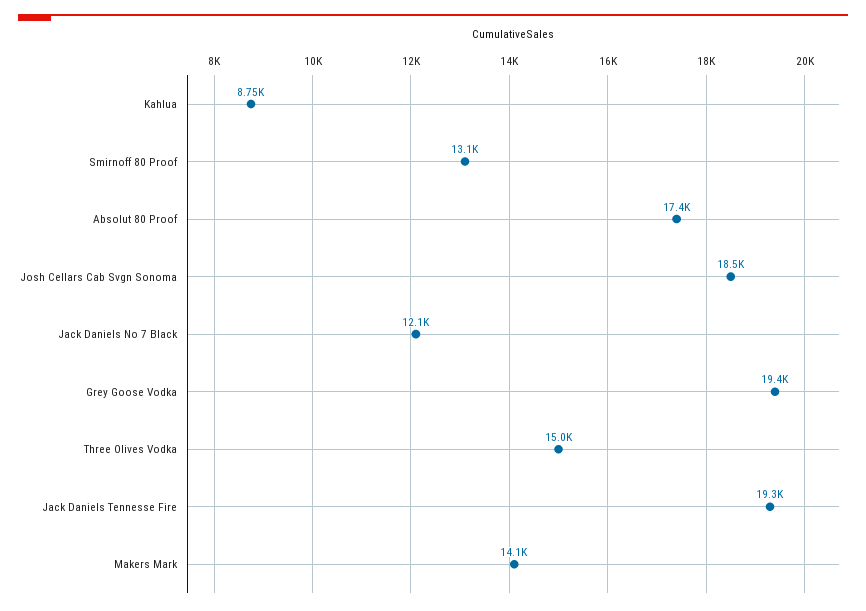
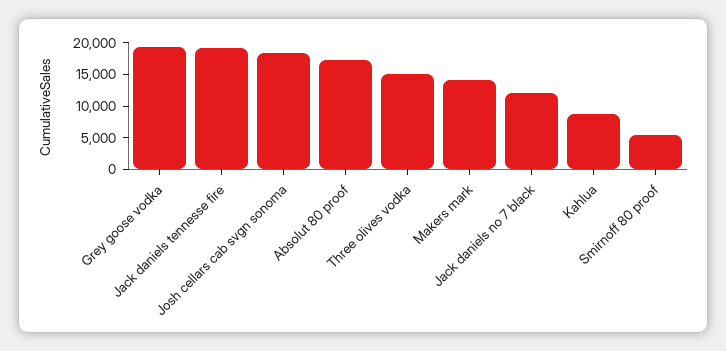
  {
    "Kahlua": 8750,
-   "Smirnoff 80 Proof": 13100,
+   "Smirnoff 80 Proof": 5000,
    "Absolut 80 Proof": 17400,
    "Josh Cellars Cab Svgn Sonoma": 18500,
    "Jack Daniels No 7 Black": 12100,
    "Grey Goose Vodka": 19400,
    "Three Olives Vodka": 15000,
    "Jack Daniels Tennesse Fire": 19300,
    "Makers Mark": 14100
  }

